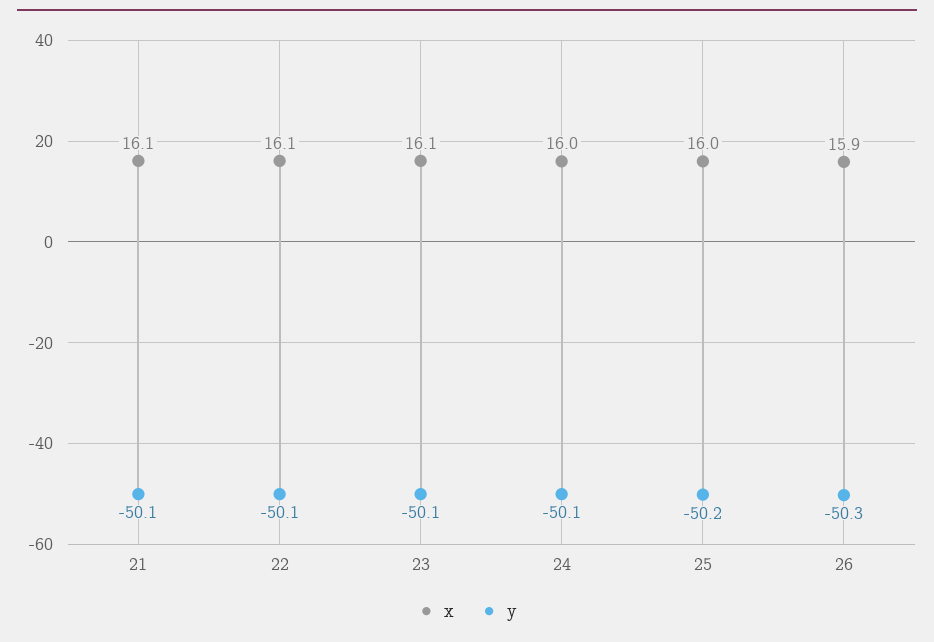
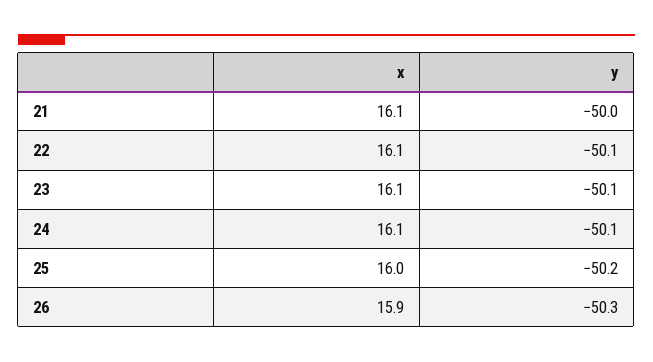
  {
    "x": {
      "21": 16.1,
      "22": 16.1,
      "23": 16.1,
-     "24": 16,
+     "24": 16.1,
      "25": 16,
      "26": 15.9
    },
    "y": {
-     "21": -50.1,
+     "21": -50,
      "22": -50.1,
      "23": -50.1,
      "24": -50.1,
      "25": -50.2,
      "26": -50.3
    }
  }

